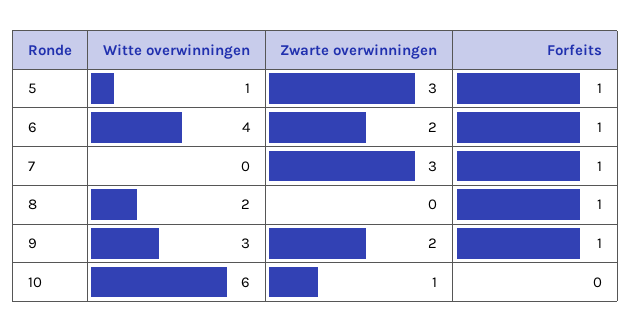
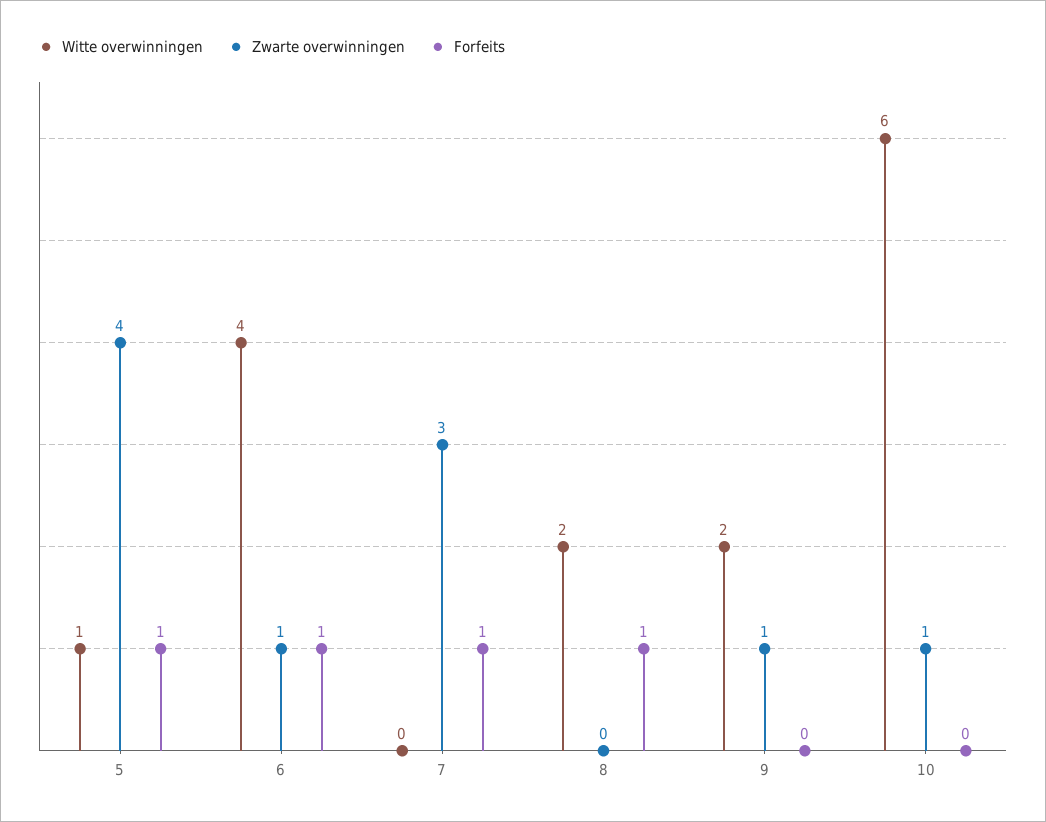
  {
    "Witte overwinningen": {
      "5": 1,
      "6": 4,
      "7": 0,
      "8": 2,
-     "9": 3,
+     "9": 2,
      "10": 6
    },
    "Zwarte overwinningen": {
-     "5": 3,
+     "5": 4,
-     "6": 2,
+     "6": 1,
      "7": 3,
      "8": 0,
-     "9": 2,
+     "9": 1,
      "10": 1
    },
    "Forfeits": {
      "5": 1,
      "6": 1,
      "7": 1,
      "8": 1,
-     "9": 1,
+     "9": 0,
      "10": 0
    }
  }

